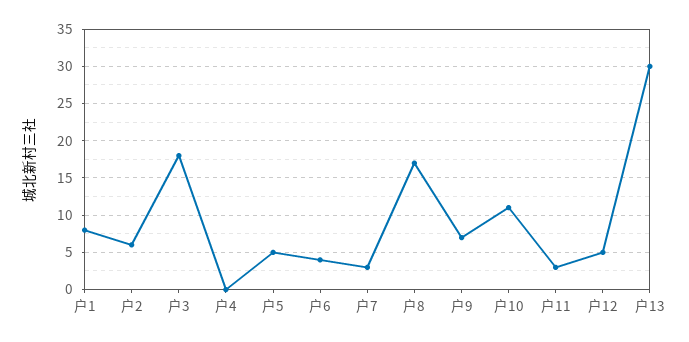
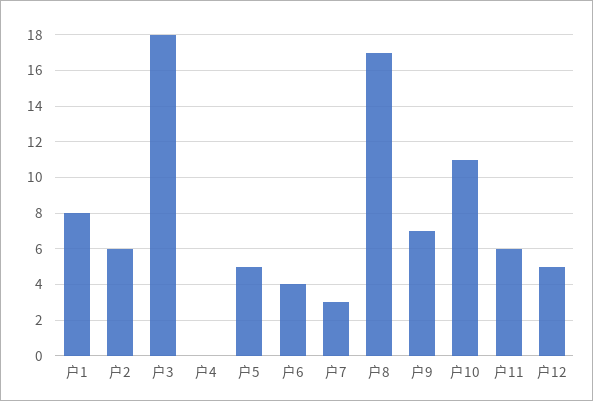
  {
    "户1": 8,
    "户2": 6,
    "户3": 18,
    "户4": 0,
    "户5": 5,
    "户6": 4,
    "户7": 3,
    "户8": 17,
    "户9": 7,
    "户10": 11,
-   "户11": 3,
+   "户11": 6,
-   "户12": 5,
+   "户12": 5
-   "户13": 30
  }

